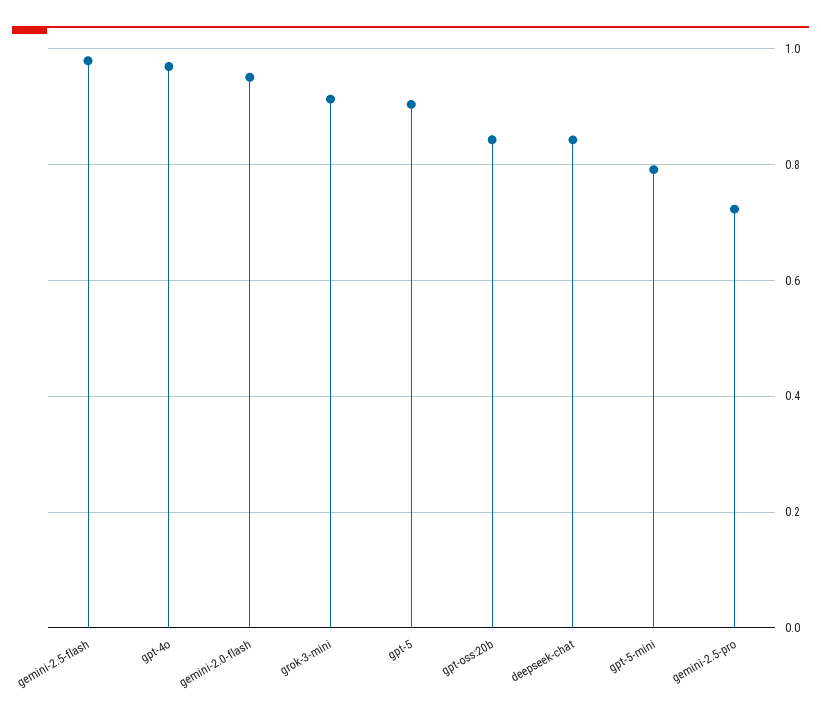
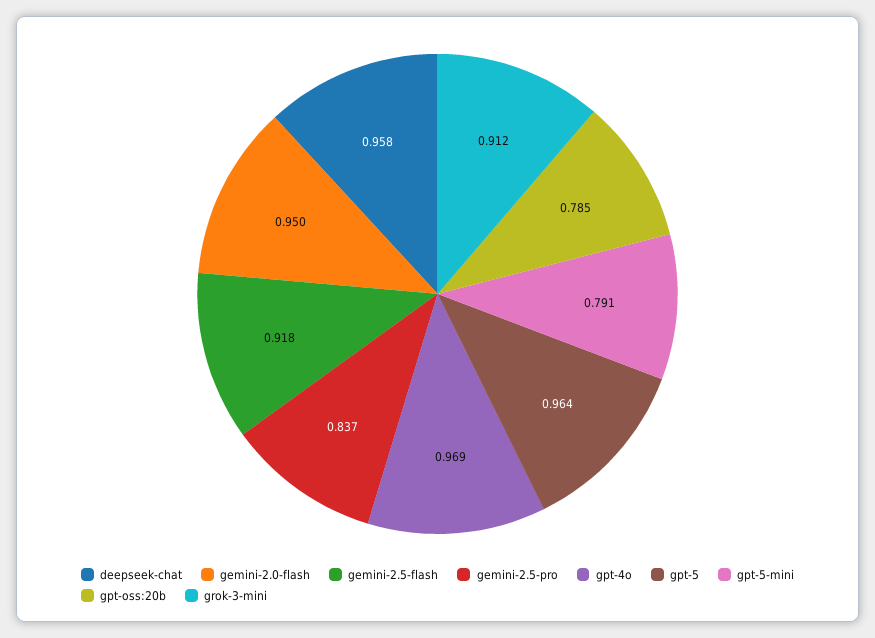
  {
-   "gemini-2.5-flash": 0.98,
+   "gemini-2.5-flash": 0.918,
    "gpt-4o": 0.969,
    "gemini-2.0-flash": 0.95,
    "grok-3-mini": 0.912,
-   "gpt-5": 0.9,
+   "gpt-5": 0.964,
-   "gpt-oss:20b": 0.84,
+   "gpt-oss:20b": 0.785,
-   "deepseek-chat": 0.84,
+   "deepseek-chat": 0.958,
    "gpt-5-mini": 0.791,
-   "gemini-2.5-pro": 0.72
+   "gemini-2.5-pro": 0.837
  }

